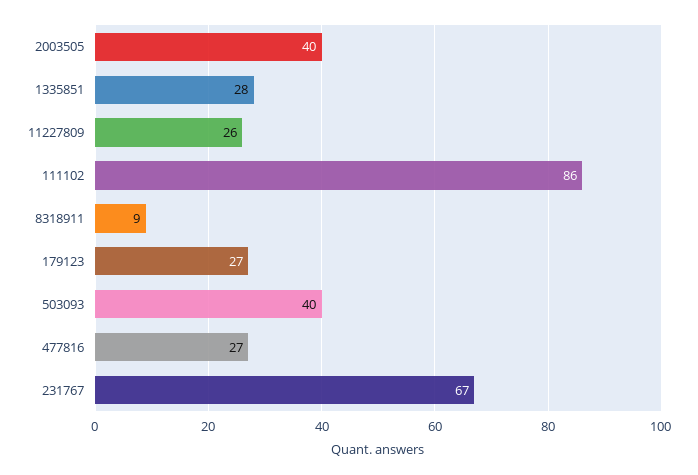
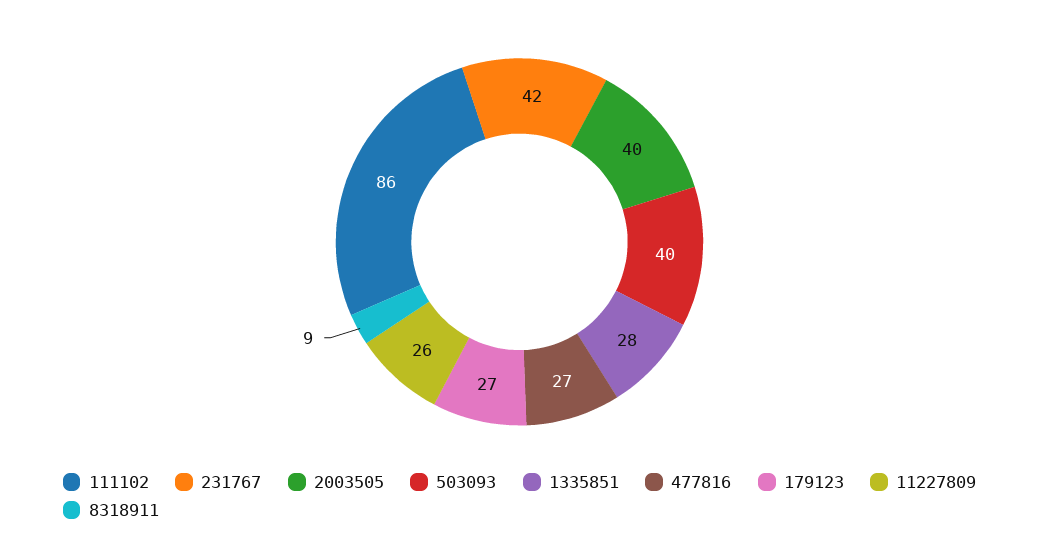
  {
    "2003505": 40,
    "1335851": 28,
    "11227809": 26,
    "111102": 86,
    "8318911": 9,
    "179123": 27,
    "503093": 40,
    "477816": 27,
-   "231767": 67
+   "231767": 42
  }

